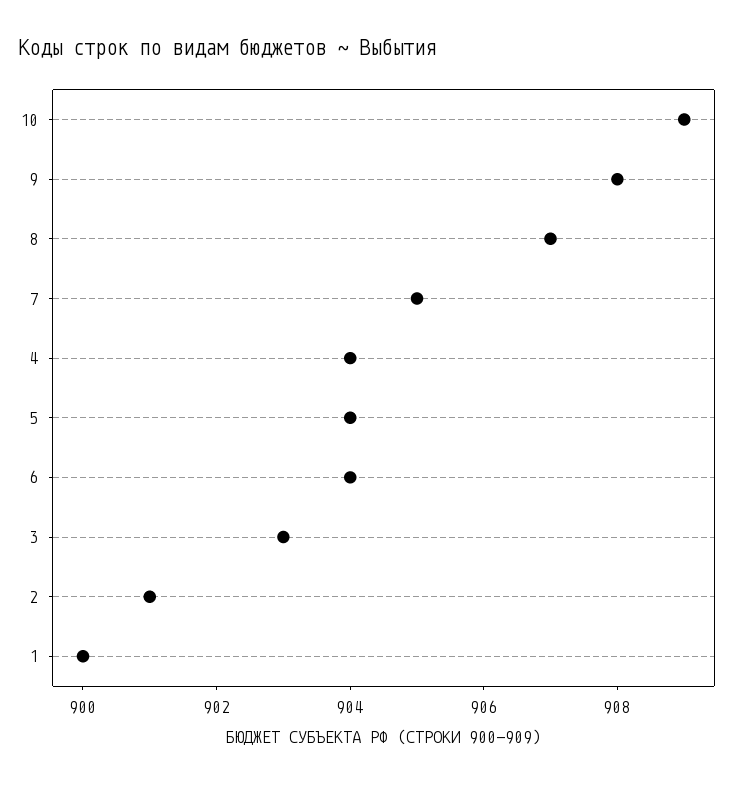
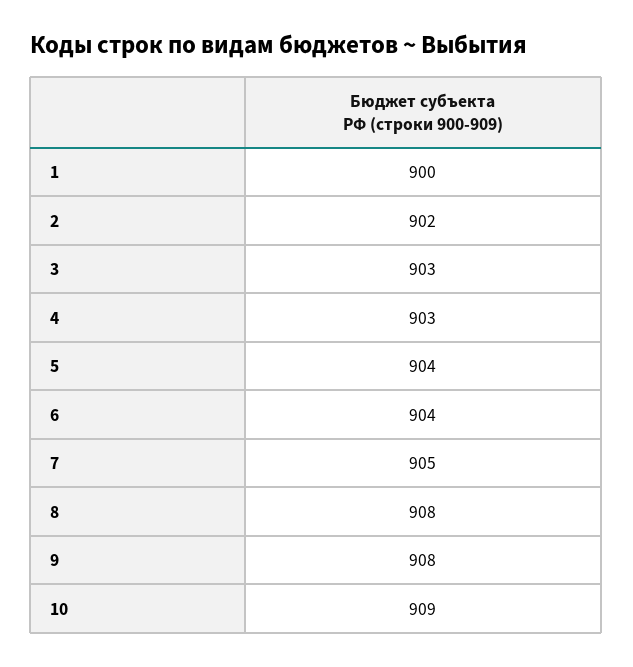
  {
    "10": 909,
    "9": 908,
-   "8": 907,
+   "8": 908,
    "7": 905,
-   "4": 904,
+   "4": 903,
    "5": 904,
    "6": 904,
    "3": 903,
-   "2": 901,
+   "2": 902,
    "1": 900
  }

